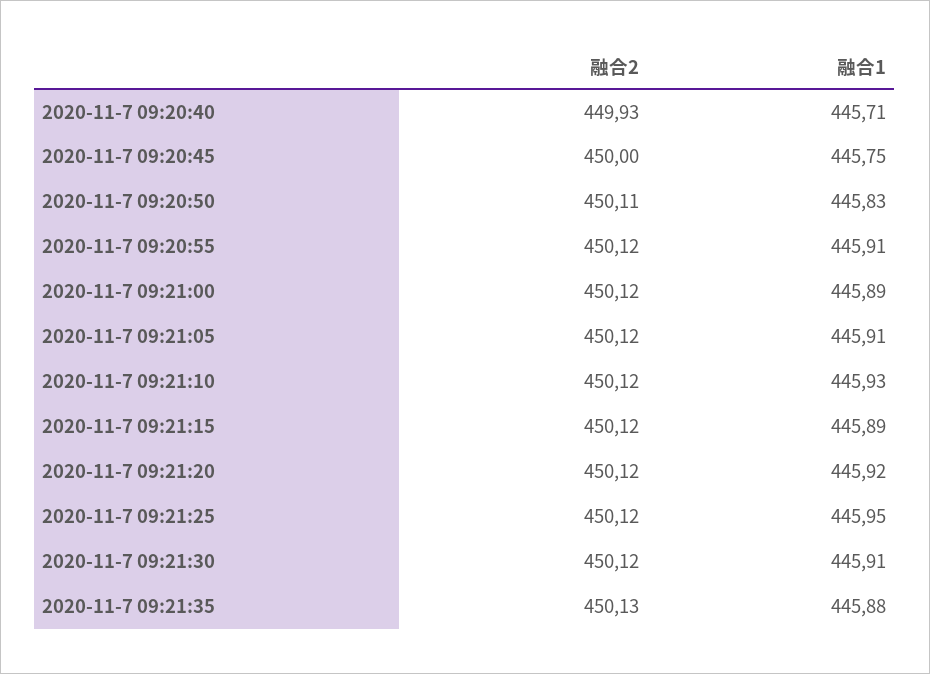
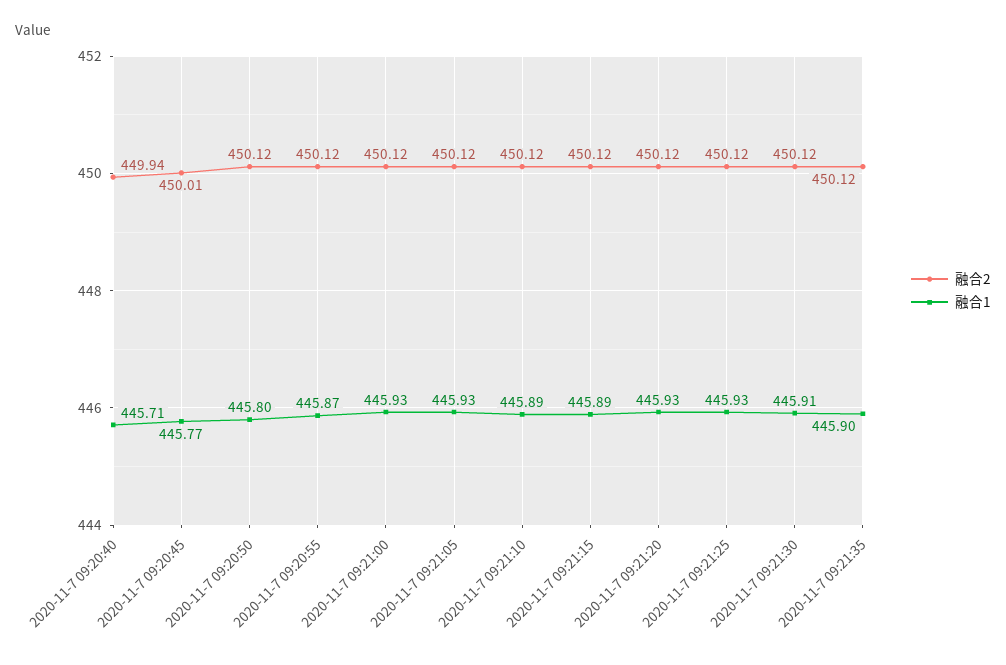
  {
    "融合2": {
-     "2020-11-7 09:20:40": 449.93,
+     "2020-11-7 09:20:40": 449.94,
-     "2020-11-7 09:20:45": 450,
+     "2020-11-7 09:20:45": 450.01,
-     "2020-11-7 09:20:50": 450.11,
+     "2020-11-7 09:20:50": 450.12,
      "2020-11-7 09:20:55": 450.12,
      "2020-11-7 09:21:00": 450.12,
      "2020-11-7 09:21:05": 450.12,
      "2020-11-7 09:21:10": 450.12,
      "2020-11-7 09:21:15": 450.12,
      "2020-11-7 09:21:20": 450.12,
      "2020-11-7 09:21:25": 450.12,
      "2020-11-7 09:21:30": 450.12,
-     "2020-11-7 09:21:35": 450.13
+     "2020-11-7 09:21:35": 450.12
    },
    "融合1": {
      "2020-11-7 09:20:40": 445.71,
-     "2020-11-7 09:20:45": 445.75,
+     "2020-11-7 09:20:45": 445.77,
-     "2020-11-7 09:20:50": 445.83,
+     "2020-11-7 09:20:50": 445.8,
-     "2020-11-7 09:20:55": 445.91,
+     "2020-11-7 09:20:55": 445.87,
-     "2020-11-7 09:21:00": 445.89,
+     "2020-11-7 09:21:00": 445.93,
-     "2020-11-7 09:21:05": 445.91,
+     "2020-11-7 09:21:05": 445.93,
-     "2020-11-7 09:21:10": 445.93,
+     "2020-11-7 09:21:10": 445.89,
      "2020-11-7 09:21:15": 445.89,
-     "2020-11-7 09:21:20": 445.92,
+     "2020-11-7 09:21:20": 445.93,
-     "2020-11-7 09:21:25": 445.95,
+     "2020-11-7 09:21:25": 445.93,
      "2020-11-7 09:21:30": 445.91,
-     "2020-11-7 09:21:35": 445.88
+     "2020-11-7 09:21:35": 445.9
    }
  }

